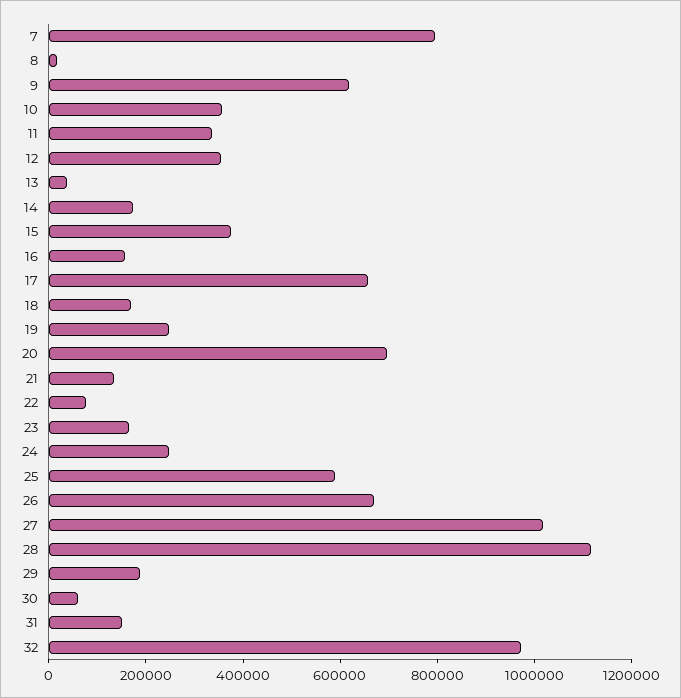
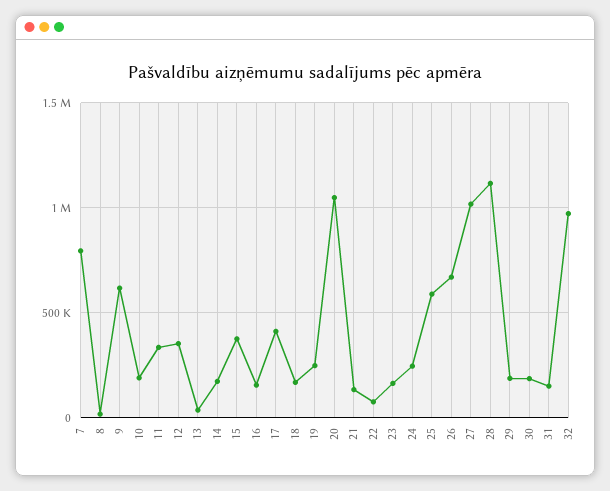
  {
    "7": 800000,
    "8": 0,
    "9": 600000,
-   "10": 350000,
+   "10": 200000,
    "11": 350000,
    "12": 350000,
    "13": 50000,
    "14": 150000,
    "15": 400000,
    "16": 150000,
-   "17": 650000,
+   "17": 400000,
    "18": 150000,
    "19": 250000,
-   "20": 700000,
+   "20": 1050000,
    "21": 150000,
    "22": 100000,
    "23": 150000,
    "24": 250000,
    "25": 600000,
    "26": 650000,
    "27": 1000000,
    "28": 1100000,
    "29": 200000,
-   "30": 50000,
+   "30": 200000,
    "31": 150000,
    "32": 950000
  }

